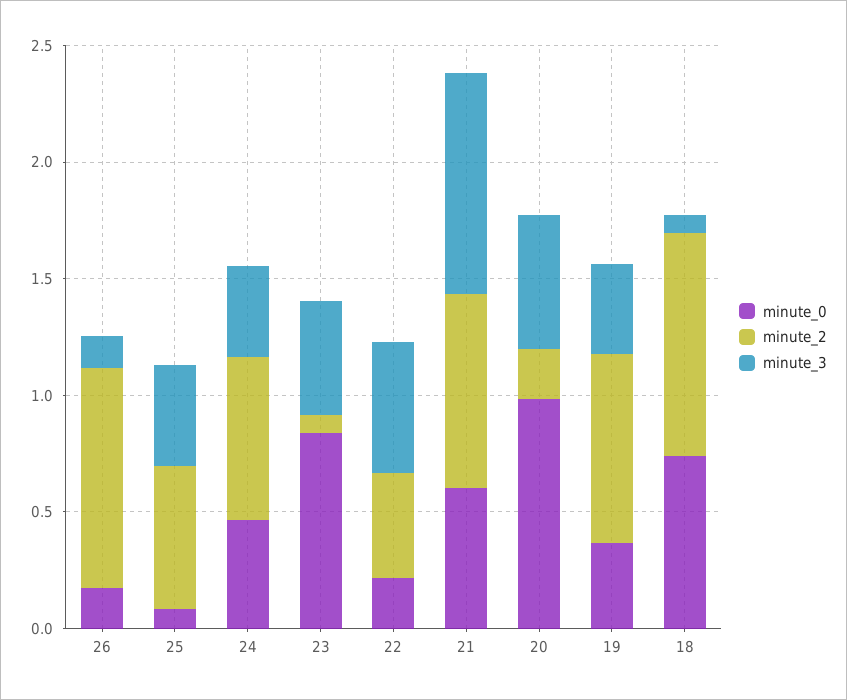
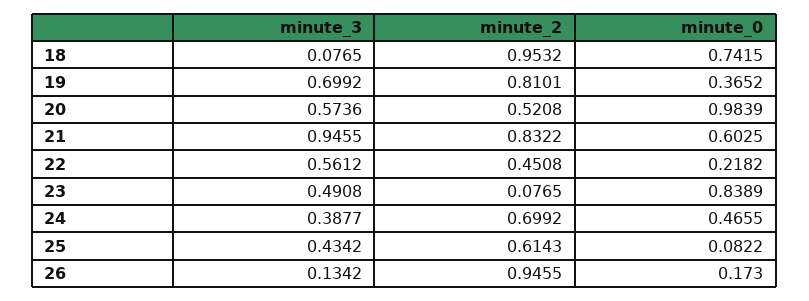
  {
    "minute_0": {
      "26": 0.173,
      "25": 0.0822,
      "24": 0.4655,
      "23": 0.8389,
      "22": 0.2182,
      "21": 0.6025,
      "20": 0.9839,
      "19": 0.3652,
      "18": 0.7415
    },
    "minute_2": {
      "26": 0.9455,
      "25": 0.6143,
      "24": 0.6992,
      "23": 0.0765,
      "22": 0.4508,
      "21": 0.8322,
-     "20": 0.2,
+     "20": 0.5208,
      "19": 0.8101,
      "18": 0.9532
    },
    "minute_3": {
      "26": 0.1342,
      "25": 0.4342,
      "24": 0.3877,
      "23": 0.4908,
      "22": 0.5612,
      "21": 0.9455,
      "20": 0.5736,
-     "19": 0.4,
+     "19": 0.6992,
      "18": 0.0765
    }
  }

